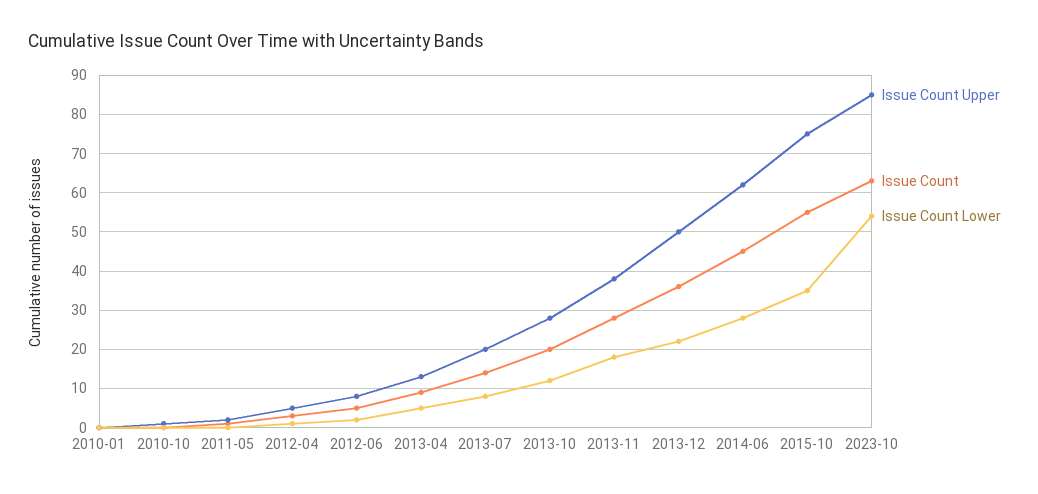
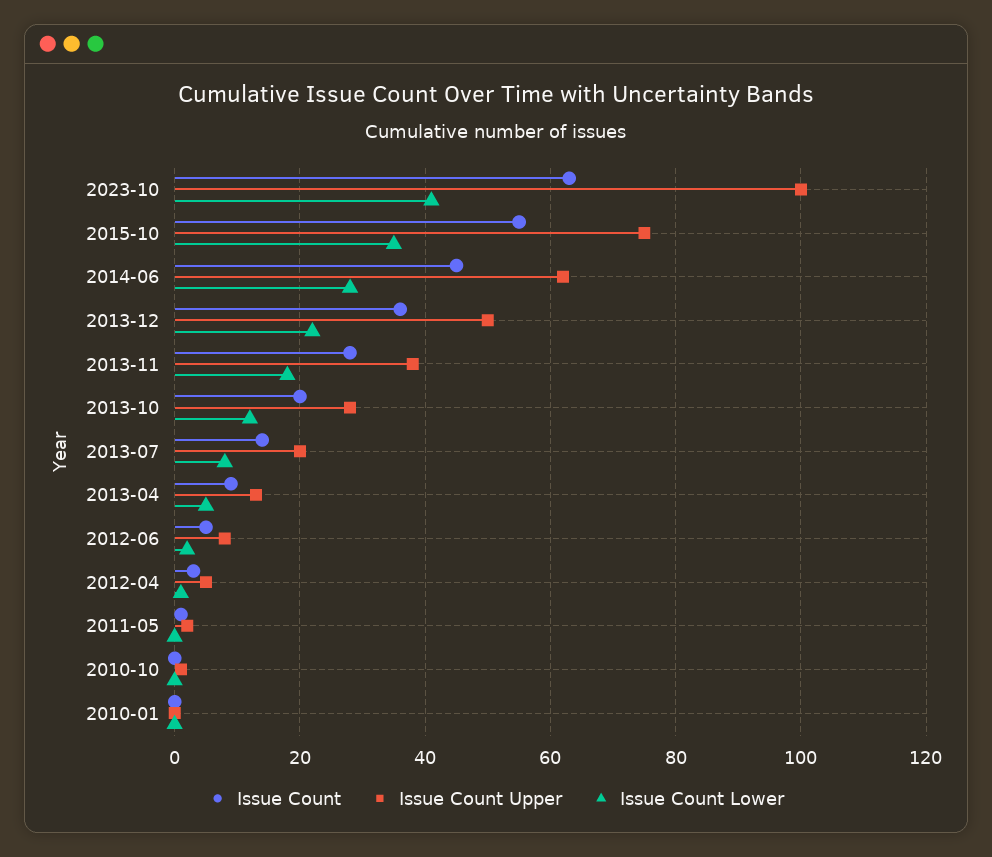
  {
    "Issue Count Upper": {
      "2010-01": 0,
      "2010-10": 0,
      "2011-05": 0,
      "2012-04": 5,
      "2012-06": 10,
      "2013-04": 15,
      "2013-07": 20,
      "2013-10": 30,
      "2013-11": 40,
      "2013-12": 50,
      "2014-06": 60,
      "2015-10": 75,
-     "2023-10": 85
+     "2023-10": 100
    },
    "Issue Count": {
      "2010-01": 0,
      "2010-10": 0,
      "2011-05": 0,
      "2012-04": 5,
      "2012-06": 5,
      "2013-04": 10,
      "2013-07": 15,
      "2013-10": 20,
      "2013-11": 30,
      "2013-12": 35,
      "2014-06": 45,
      "2015-10": 55,
      "2023-10": 65
    },
    "Issue Count Lower": {
      "2010-01": 0,
      "2010-10": 0,
      "2011-05": 0,
      "2012-04": 0,
      "2012-06": 0,
      "2013-04": 5,
      "2013-07": 10,
      "2013-10": 10,
      "2013-11": 20,
      "2013-12": 20,
      "2014-06": 30,
      "2015-10": 35,
-     "2023-10": 55
+     "2023-10": 40
    }
  }

